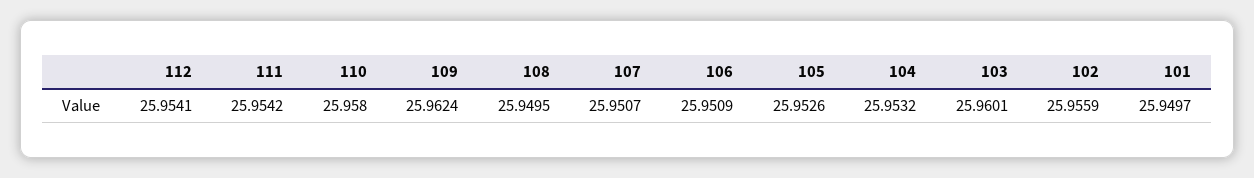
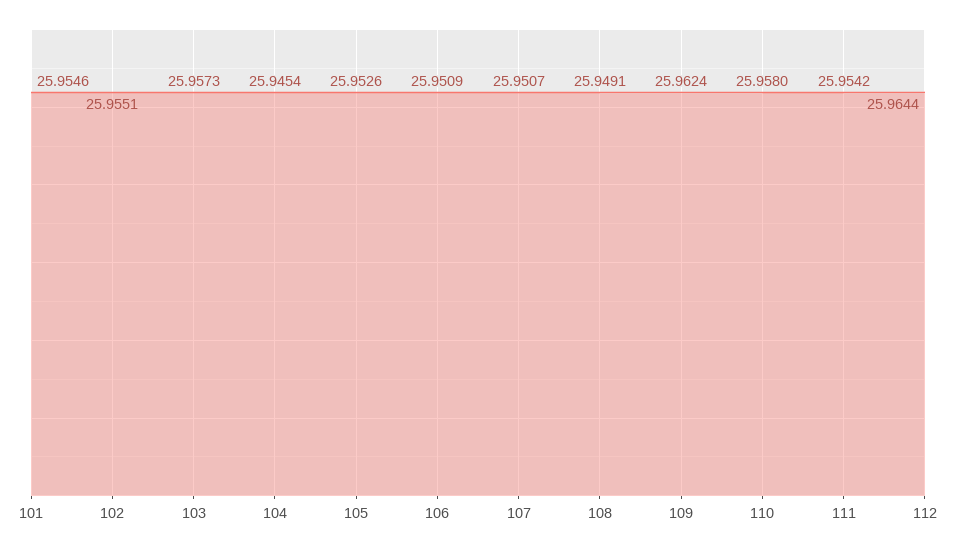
  {
-   "112": 25.9541,
+   "112": 25.9644,
    "111": 25.9542,
    "110": 25.958,
    "109": 25.9624,
-   "108": 25.9495,
+   "108": 25.9491,
    "107": 25.9507,
    "106": 25.9509,
    "105": 25.9526,
-   "104": 25.9532,
+   "104": 25.9454,
-   "103": 25.9601,
+   "103": 25.9573,
-   "102": 25.9559,
+   "102": 25.9551,
-   "101": 25.9497
+   "101": 25.9546
  }

